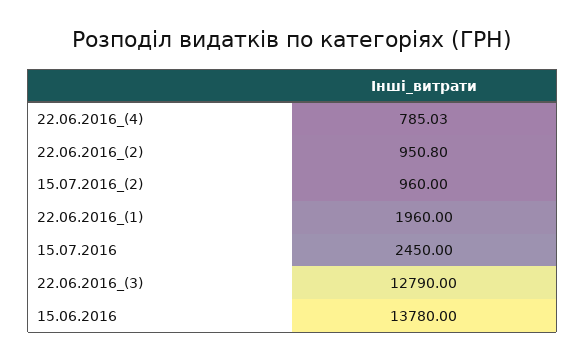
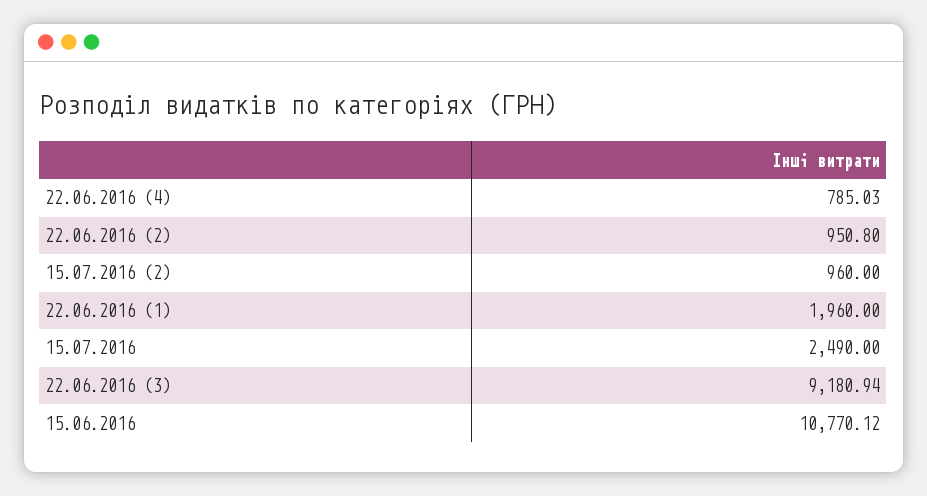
  {
    "22.06.2016_(4)": 785.03,
    "22.06.2016_(2)": 950.8,
    "15.07.2016_(2)": 960,
    "22.06.2016_(1)": 1960,
-   "15.07.2016": 2450,
+   "15.07.2016": 2490,
-   "22.06.2016_(3)": 12790,
+   "22.06.2016_(3)": 9180.94,
-   "15.06.2016": 13780
+   "15.06.2016": 10770.12
  }

